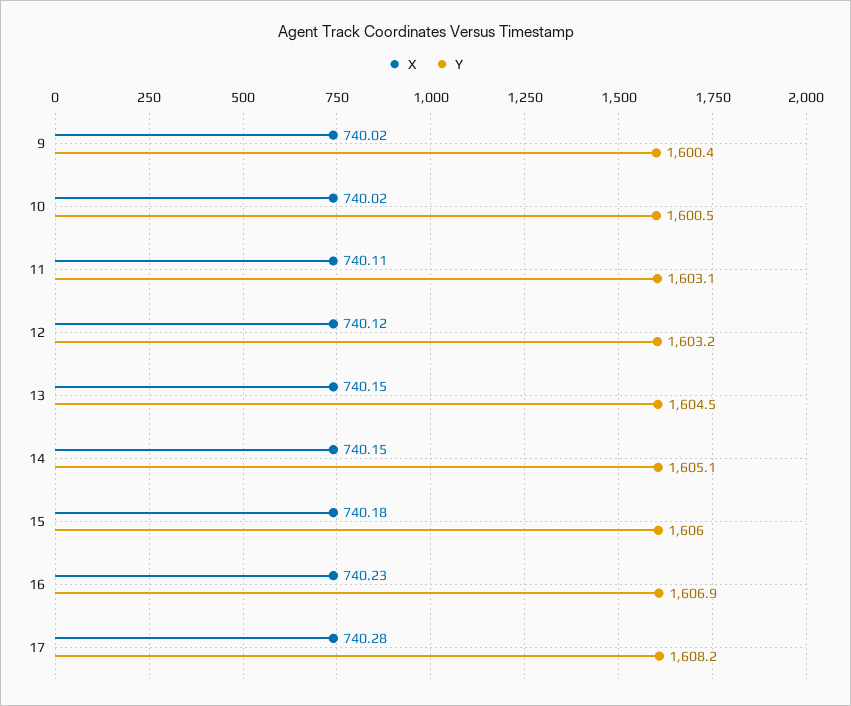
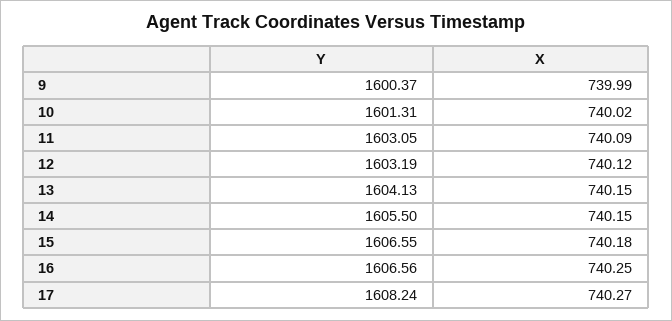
  {
    "X": {
-     "9": 740.02,
+     "9": 739.99,
      "10": 740.02,
-     "11": 740.11,
+     "11": 740.09,
      "12": 740.12,
      "13": 740.15,
      "14": 740.15,
      "15": 740.18,
-     "16": 740.23,
+     "16": 740.25,
-     "17": 740.28
+     "17": 740.27
    },
    "Y": {
      "9": 1600.37,
-     "10": 1600.5,
+     "10": 1601.31,
      "11": 1603.05,
      "12": 1603.19,
-     "13": 1604.5,
+     "13": 1604.13,
-     "14": 1605.1,
+     "14": 1605.5,
-     "15": 1606,
+     "15": 1606.55,
-     "16": 1606.9,
+     "16": 1606.56,
      "17": 1608.24
    }
  }

